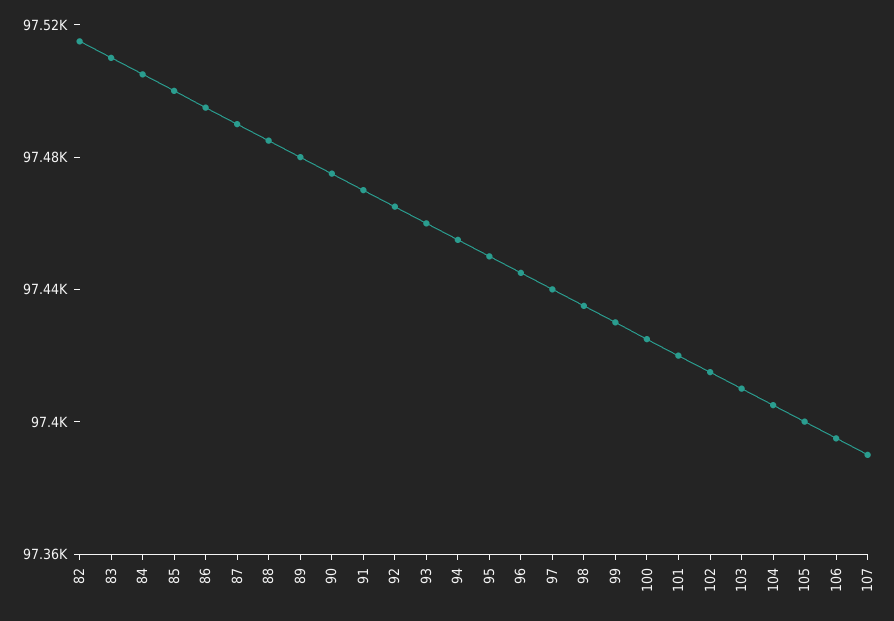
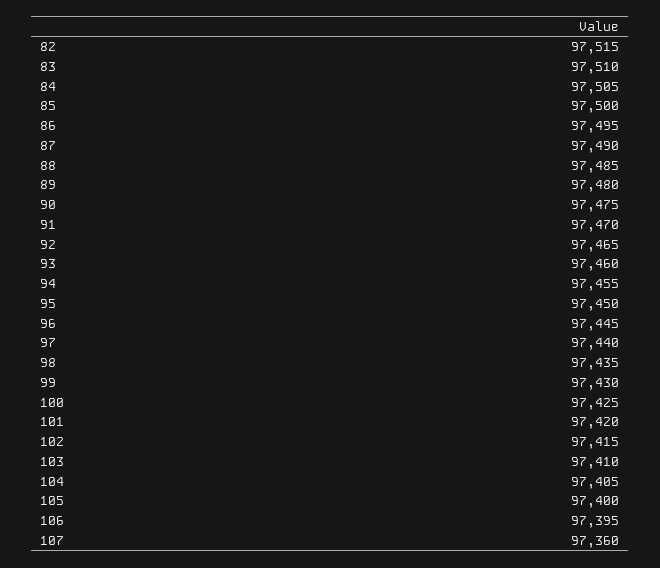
  {
    "82": 97515,
    "83": 97510,
    "84": 97505,
    "85": 97500,
    "86": 97495,
    "87": 97490,
    "88": 97485,
    "89": 97480,
    "90": 97475,
    "91": 97470,
    "92": 97465,
    "93": 97460,
    "94": 97455,
    "95": 97450,
    "96": 97445,
    "97": 97440,
    "98": 97435,
    "99": 97430,
    "100": 97425,
    "101": 97420,
    "102": 97415,
    "103": 97410,
    "104": 97405,
    "105": 97400,
    "106": 97395,
-   "107": 97390
+   "107": 97360
  }

